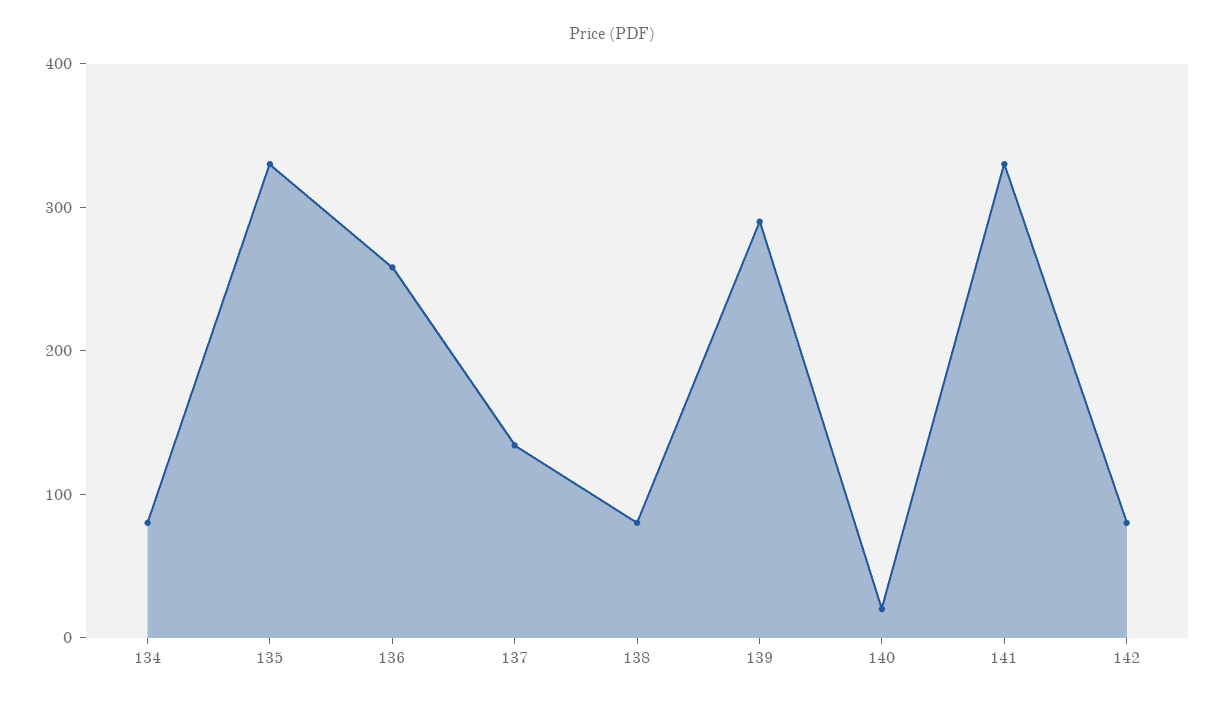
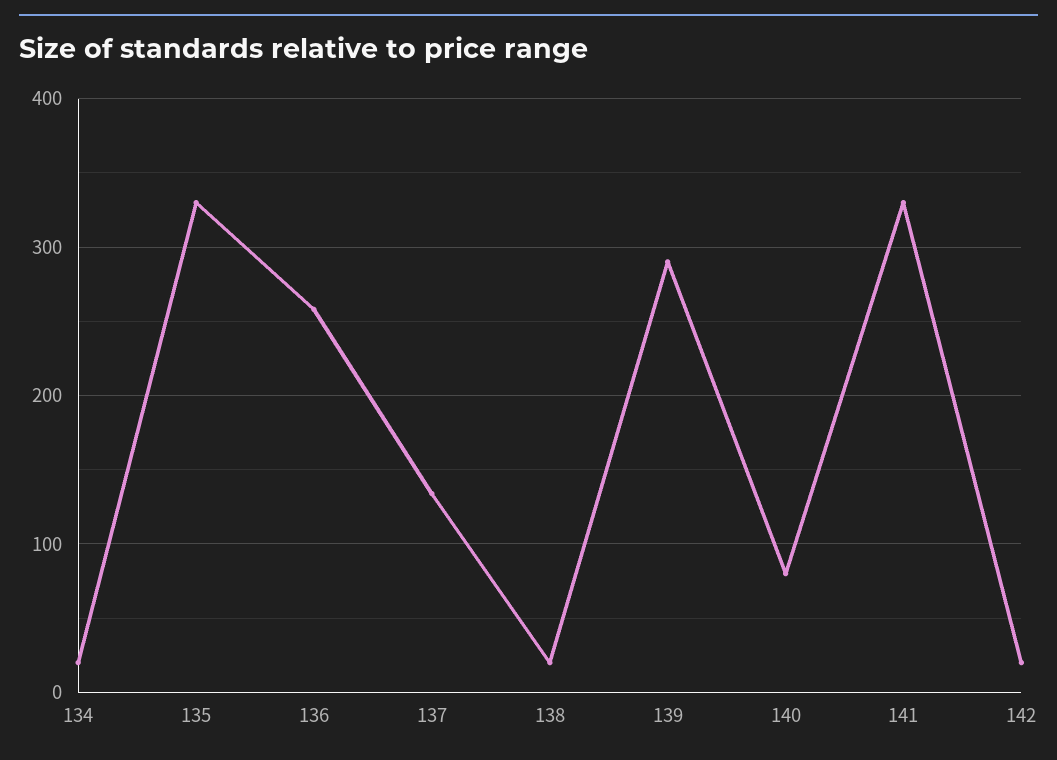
  {
-   "134": 80,
+   "134": 20,
    "135": 330,
    "136": 260,
    "137": 130,
-   "138": 80,
+   "138": 20,
    "139": 290,
-   "140": 20,
+   "140": 80,
    "141": 330,
-   "142": 80
+   "142": 20
  }

